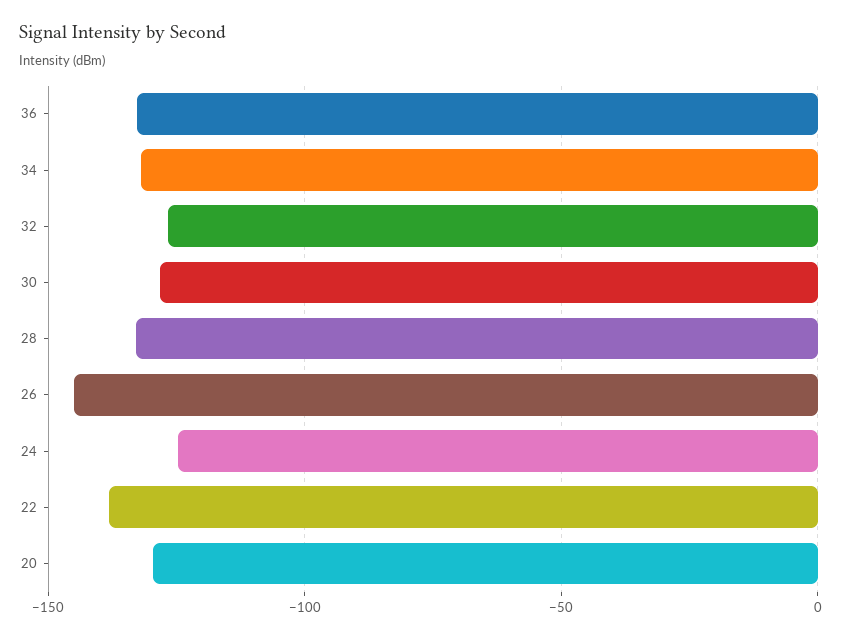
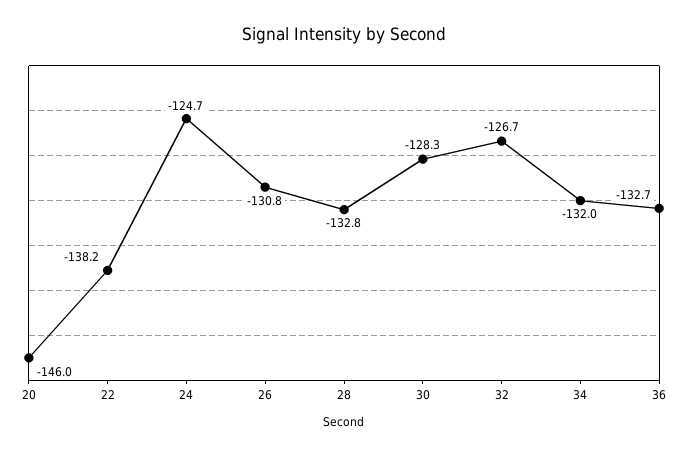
  {
    "36": -132.7,
    "34": -132,
    "32": -126.7,
    "30": -128.3,
    "28": -132.8,
-   "26": -145,
+   "26": -130.8,
    "24": -124.7,
    "22": -138.2,
-   "20": -130
+   "20": -146
  }

